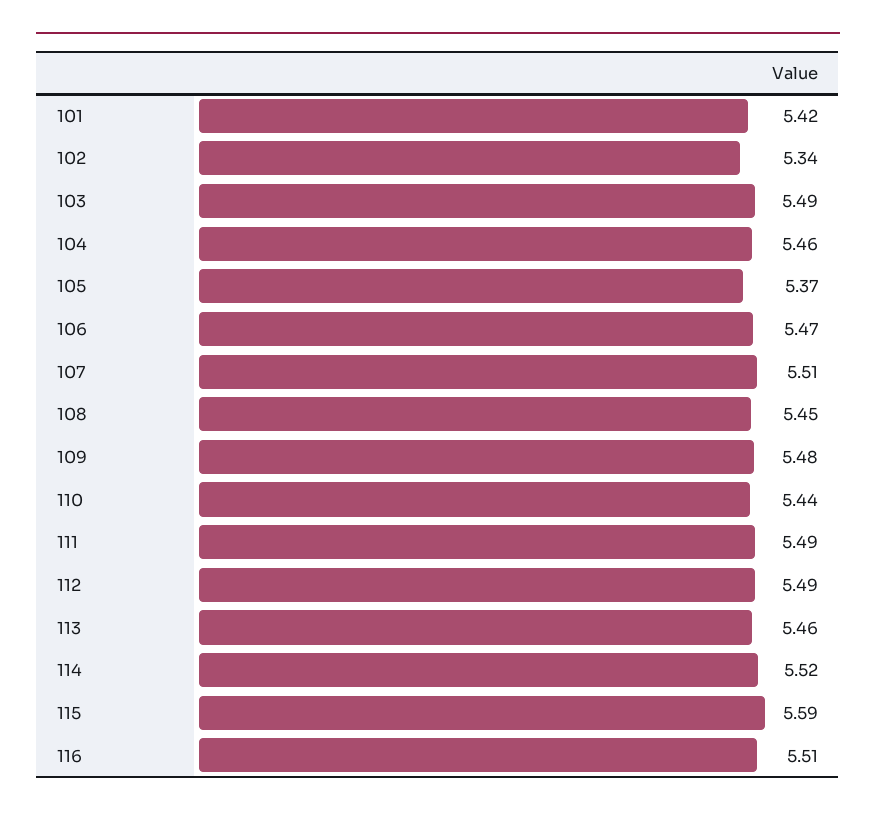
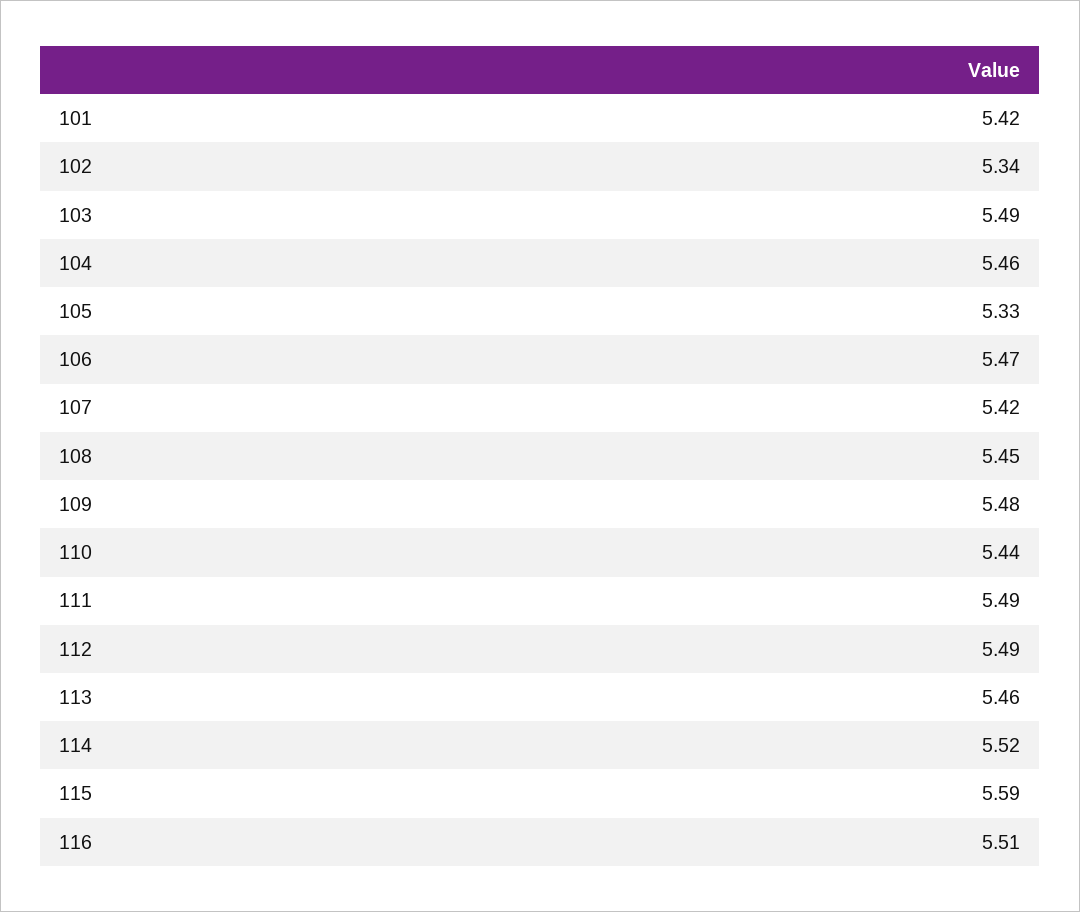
  {
    "101": 5.42,
    "102": 5.34,
    "103": 5.49,
    "104": 5.46,
-   "105": 5.37,
+   "105": 5.33,
    "106": 5.47,
-   "107": 5.51,
+   "107": 5.42,
    "108": 5.45,
    "109": 5.48,
    "110": 5.44,
    "111": 5.49,
    "112": 5.49,
    "113": 5.46,
    "114": 5.52,
    "115": 5.59,
    "116": 5.51
  }

